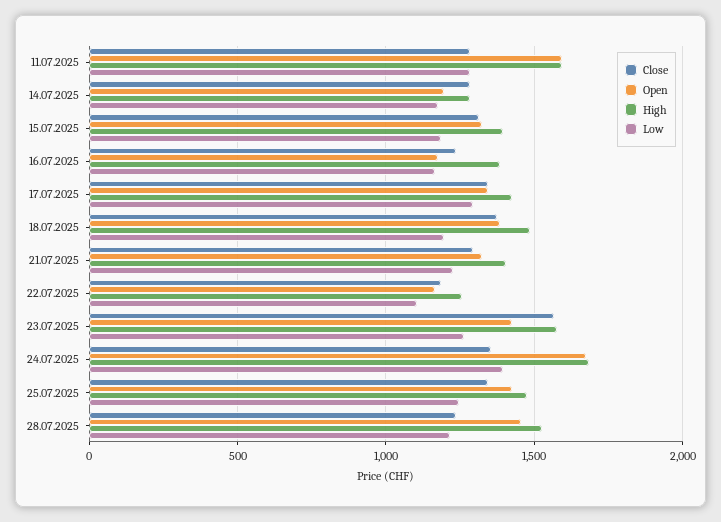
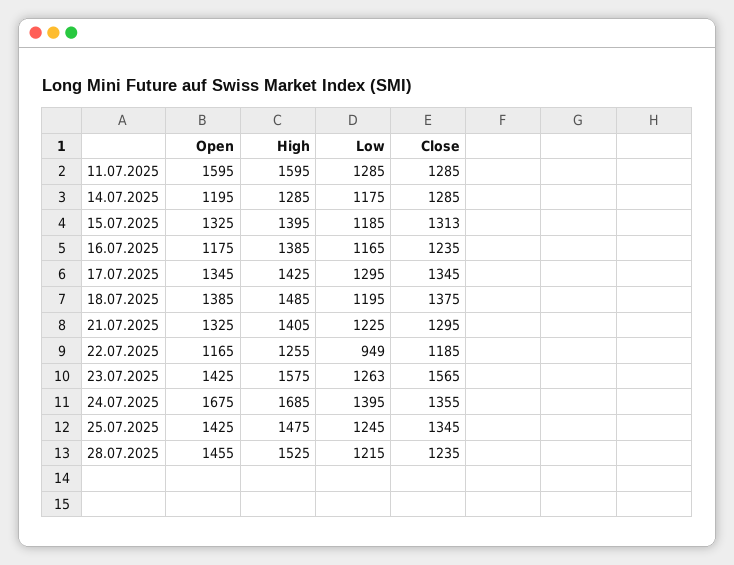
  {
    "Close": {
      "11.07.2025": 1285,
      "14.07.2025": 1285,
      "15.07.2025": 1313,
      "16.07.2025": 1235,
      "17.07.2025": 1345,
      "18.07.2025": 1375,
      "21.07.2025": 1295,
      "22.07.2025": 1185,
      "23.07.2025": 1565,
      "24.07.2025": 1355,
      "25.07.2025": 1345,
      "28.07.2025": 1235
    },
    "Open": {
      "11.07.2025": 1595,
      "14.07.2025": 1195,
      "15.07.2025": 1325,
      "16.07.2025": 1175,
      "17.07.2025": 1345,
      "18.07.2025": 1385,
      "21.07.2025": 1325,
      "22.07.2025": 1165,
      "23.07.2025": 1425,
      "24.07.2025": 1675,
      "25.07.2025": 1425,
      "28.07.2025": 1455
    },
    "High": {
      "11.07.2025": 1595,
      "14.07.2025": 1285,
      "15.07.2025": 1395,
      "16.07.2025": 1385,
      "17.07.2025": 1425,
      "18.07.2025": 1485,
      "21.07.2025": 1405,
      "22.07.2025": 1255,
      "23.07.2025": 1575,
      "24.07.2025": 1685,
      "25.07.2025": 1475,
      "28.07.2025": 1525
    },
    "Low": {
      "11.07.2025": 1285,
      "14.07.2025": 1175,
      "15.07.2025": 1185,
      "16.07.2025": 1165,
      "17.07.2025": 1295,
      "18.07.2025": 1195,
      "21.07.2025": 1225,
-     "22.07.2025": 1100,
+     "22.07.2025": 949,
      "23.07.2025": 1263,
      "24.07.2025": 1395,
      "25.07.2025": 1245,
      "28.07.2025": 1215
    }
  }

